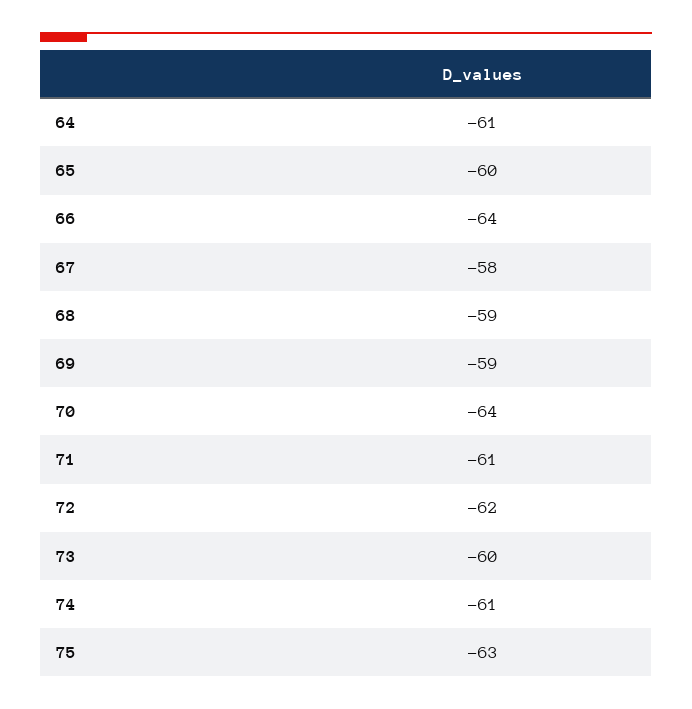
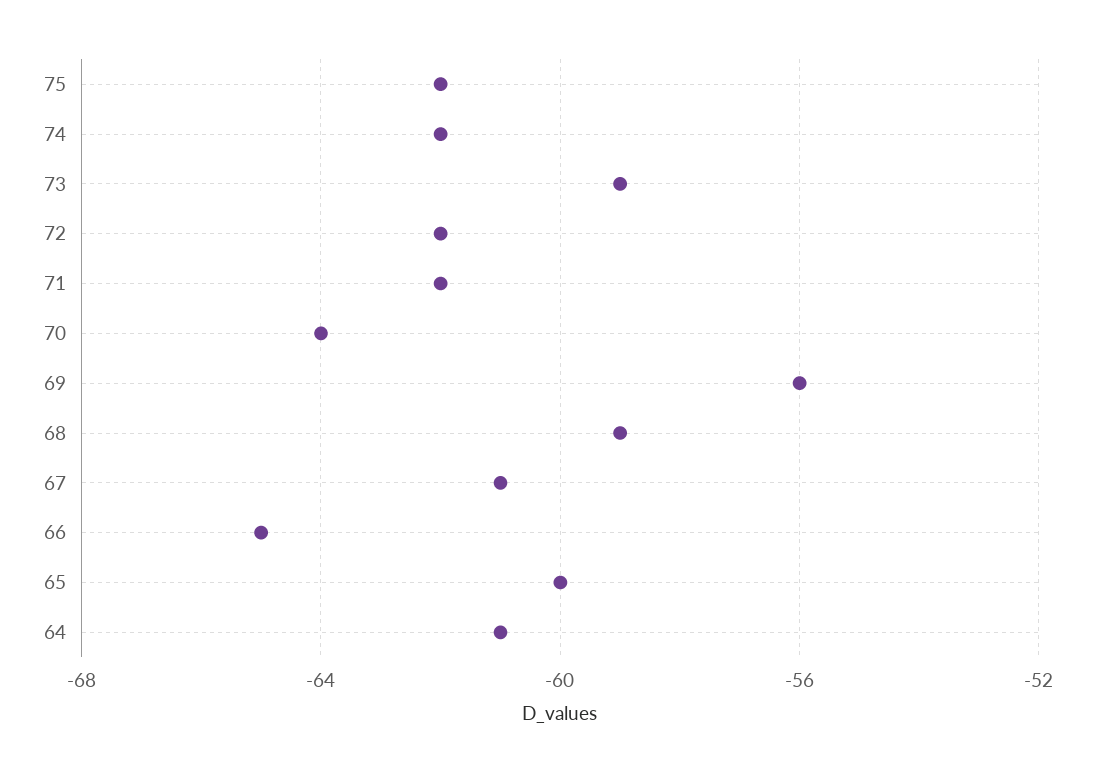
  {
    "64": -61,
    "65": -60,
-   "66": -64,
+   "66": -65,
-   "67": -58,
+   "67": -61,
    "68": -59,
-   "69": -59,
+   "69": -56,
    "70": -64,
-   "71": -61,
+   "71": -62,
    "72": -62,
-   "73": -60,
+   "73": -59,
-   "74": -61,
+   "74": -62,
-   "75": -63
+   "75": -62
  }

